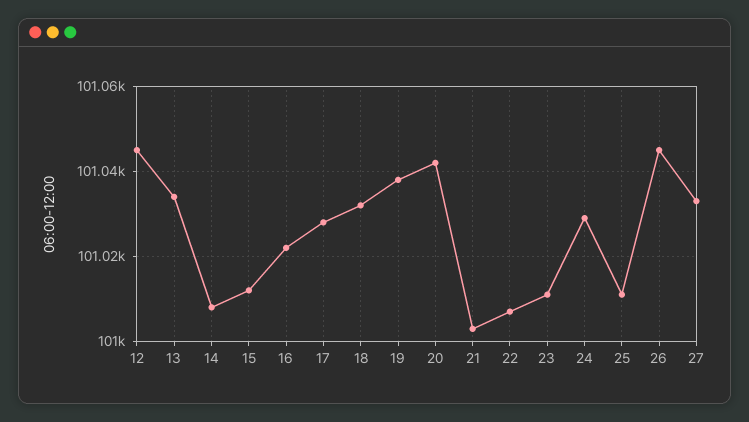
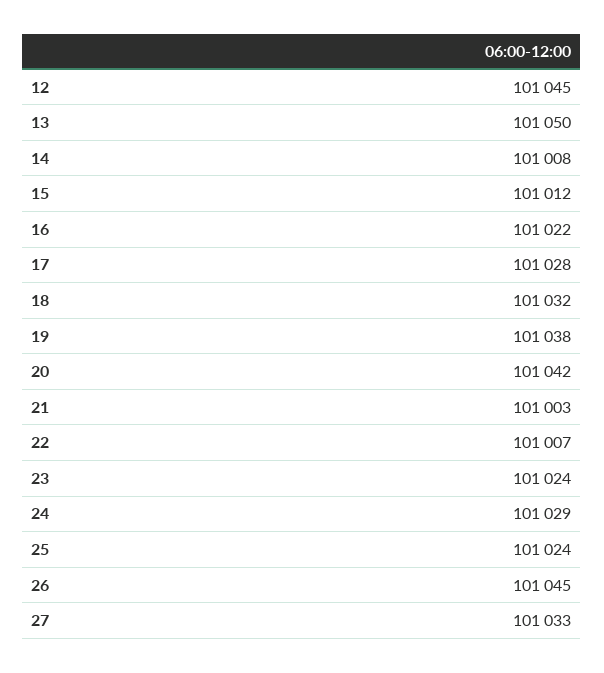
  {
    "12": 101045,
-   "13": 101035,
+   "13": 101050,
    "14": 101008,
    "15": 101012,
    "16": 101022,
    "17": 101028,
    "18": 101032,
    "19": 101038,
    "20": 101042,
    "21": 101003,
    "22": 101007,
-   "23": 101010,
+   "23": 101024,
    "24": 101029,
-   "25": 101010,
+   "25": 101024,
    "26": 101045,
    "27": 101033
  }

